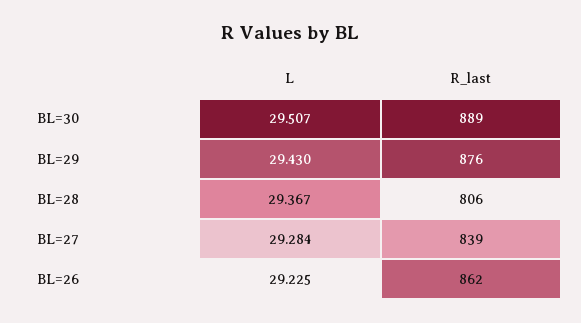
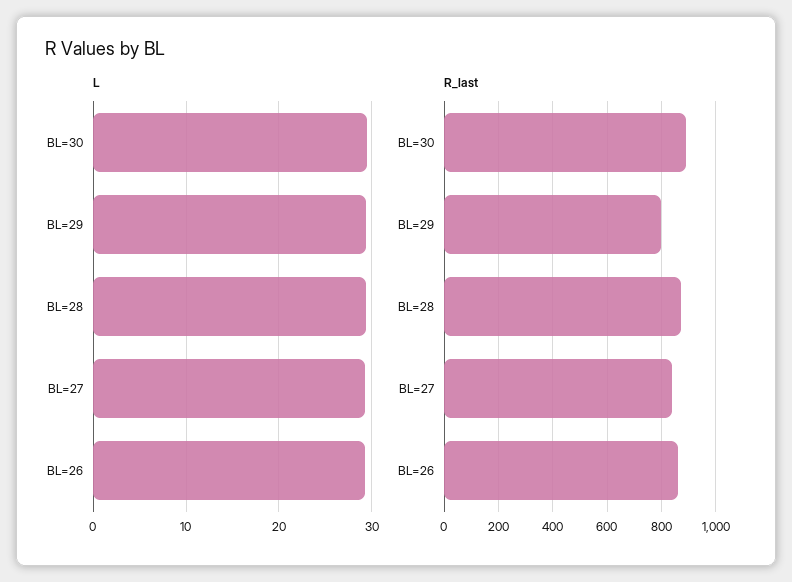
  {
    "L": {
      "BL=30": 29.507,
      "BL=29": 29.43,
      "BL=28": 29.367,
      "BL=27": 29.284,
      "BL=26": 29.225
    },
    "R_last": {
      "BL=30": 889,
-     "BL=29": 876,
+     "BL=29": 800,
-     "BL=28": 806,
+     "BL=28": 875,
      "BL=27": 839,
      "BL=26": 862
    }
  }

